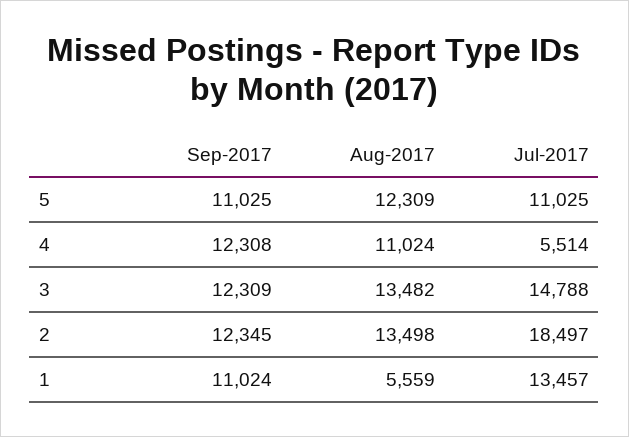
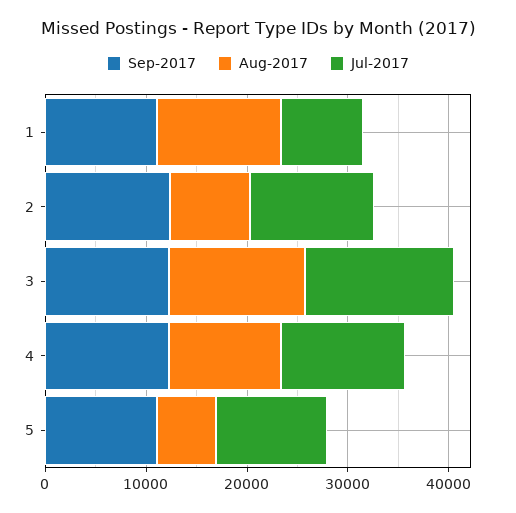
  {
    "Sep-2017": {
      "5": 11025,
      "4": 12308,
      "3": 12309,
      "2": 12345,
      "1": 11024
    },
    "Aug-2017": {
-     "5": 12309,
+     "5": 6000,
      "4": 11024,
      "3": 13482,
-     "2": 13498,
+     "2": 8000,
-     "1": 5559
+     "1": 12000
    },
    "Jul-2017": {
      "5": 11025,
-     "4": 5514,
+     "4": 12000,
      "3": 14788,
-     "2": 18497,
+     "2": 12000,
-     "1": 13457
+     "1": 8000
    }
  }

